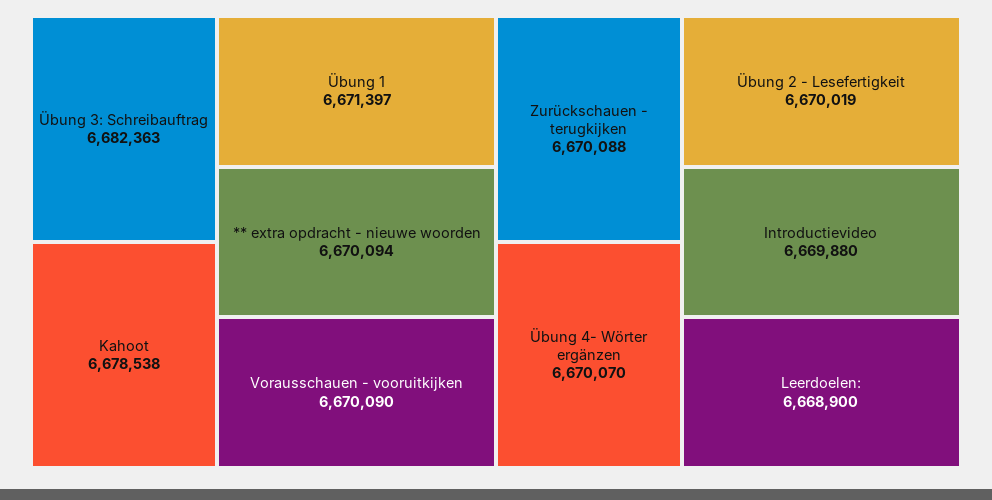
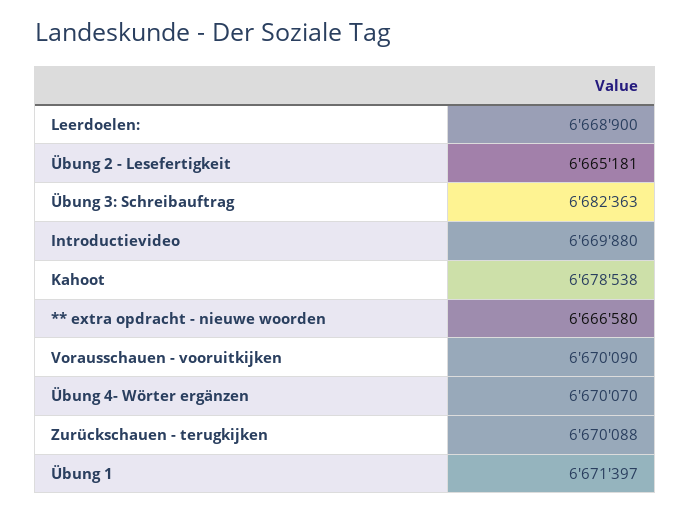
  {
    "Übung 3: Schreibauftrag": 6682363,
    "Kahoot": 6678538,
    "Übung 1": 6671397,
-   "** extra opdracht - nieuwe woorden": 6670094,
+   "** extra opdracht - nieuwe woorden": 6666580,
    "Vorausschauen - vooruitkijken": 6670090,
    "Zurückschauen - terugkijken": 6670088,
    "Übung 4- Wörter ergänzen": 6670070,
-   "Übung 2 - Lesefertigkeit": 6670019,
+   "Übung 2 - Lesefertigkeit": 6665181,
    "Introductievideo": 6669880,
    "Leerdoelen:": 6668900
  }

